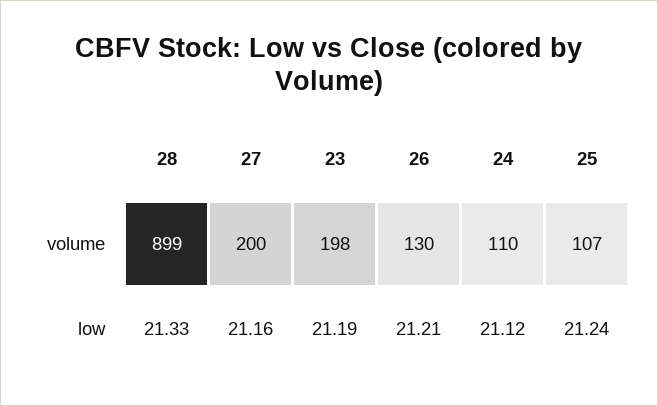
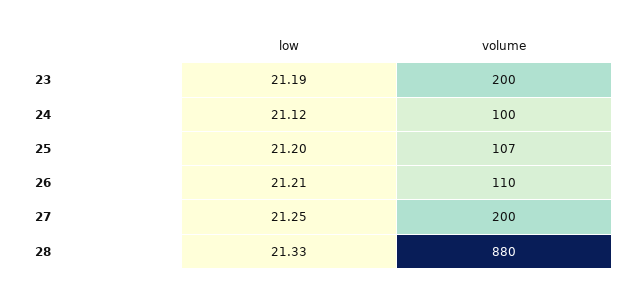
  {
    "28": {
-     "volume": 899,
+     "volume": 880,
      "low": 21.33
    },
    "27": {
      "volume": 200,
-     "low": 21.16
+     "low": 21.25
    },
    "23": {
-     "volume": 198,
+     "volume": 200,
      "low": 21.19
    },
    "26": {
-     "volume": 130,
+     "volume": 110,
      "low": 21.21
    },
    "24": {
-     "volume": 110,
+     "volume": 100,
      "low": 21.12
    },
    "25": {
      "volume": 107,
-     "low": 21.24
+     "low": 21.2
    }
  }

